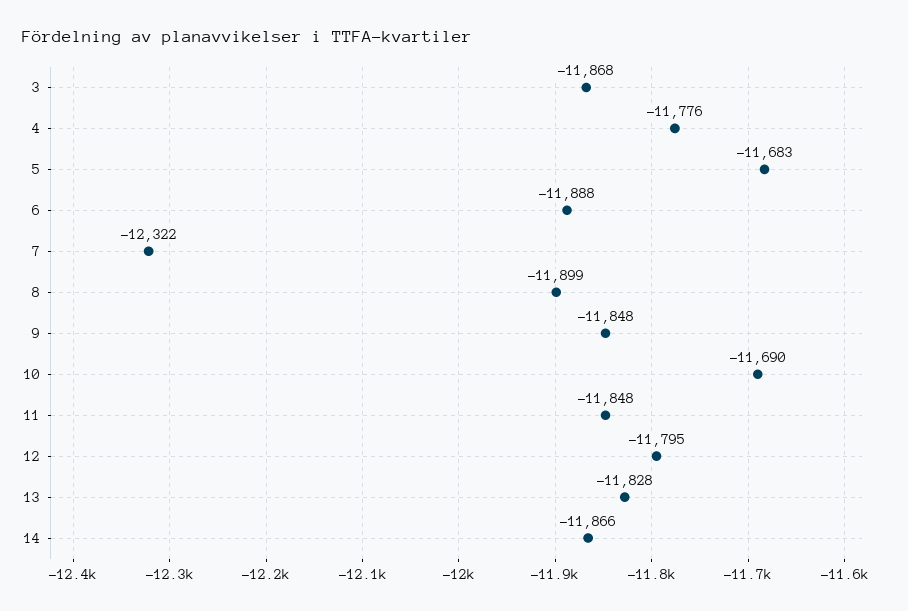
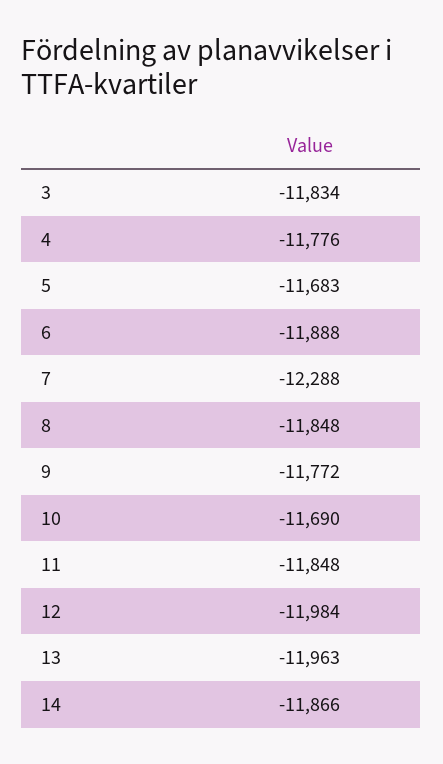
  {
-   "3": -11868,
+   "3": -11834,
    "4": -11776,
    "5": -11683,
    "6": -11888,
-   "7": -12322,
+   "7": -12288,
-   "8": -11899,
+   "8": -11848,
-   "9": -11848,
+   "9": -11772,
    "10": -11690,
    "11": -11848,
-   "12": -11795,
+   "12": -11984,
-   "13": -11828,
+   "13": -11963,
    "14": -11866
  }

